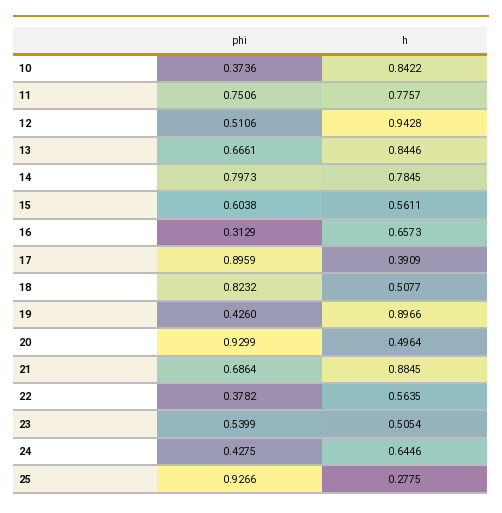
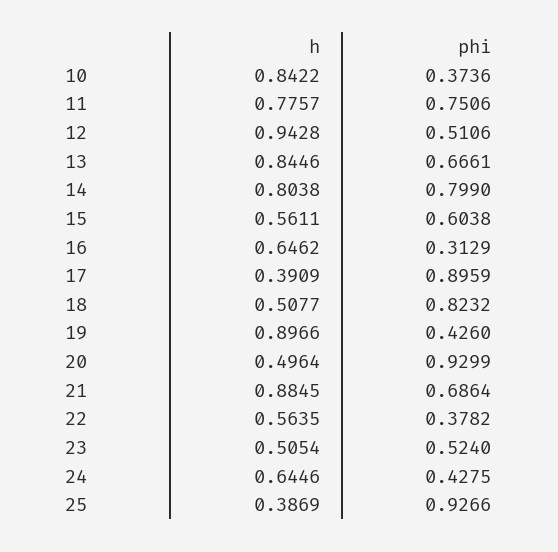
  {
    "phi": {
      "10": 0.3736,
      "11": 0.7506,
      "12": 0.5106,
      "13": 0.6661,
-     "14": 0.7973,
+     "14": 0.799,
      "15": 0.6038,
      "16": 0.3129,
      "17": 0.8959,
      "18": 0.8232,
      "19": 0.426,
      "20": 0.9299,
      "21": 0.6864,
      "22": 0.3782,
-     "23": 0.5399,
+     "23": 0.524,
      "24": 0.4275,
      "25": 0.9266
    },
    "h": {
      "10": 0.8422,
      "11": 0.7757,
      "12": 0.9428,
      "13": 0.8446,
-     "14": 0.7845,
+     "14": 0.8038,
      "15": 0.5611,
-     "16": 0.6573,
+     "16": 0.6462,
      "17": 0.3909,
      "18": 0.5077,
      "19": 0.8966,
      "20": 0.4964,
      "21": 0.8845,
      "22": 0.5635,
      "23": 0.5054,
      "24": 0.6446,
-     "25": 0.2775
+     "25": 0.3869
    }
  }

